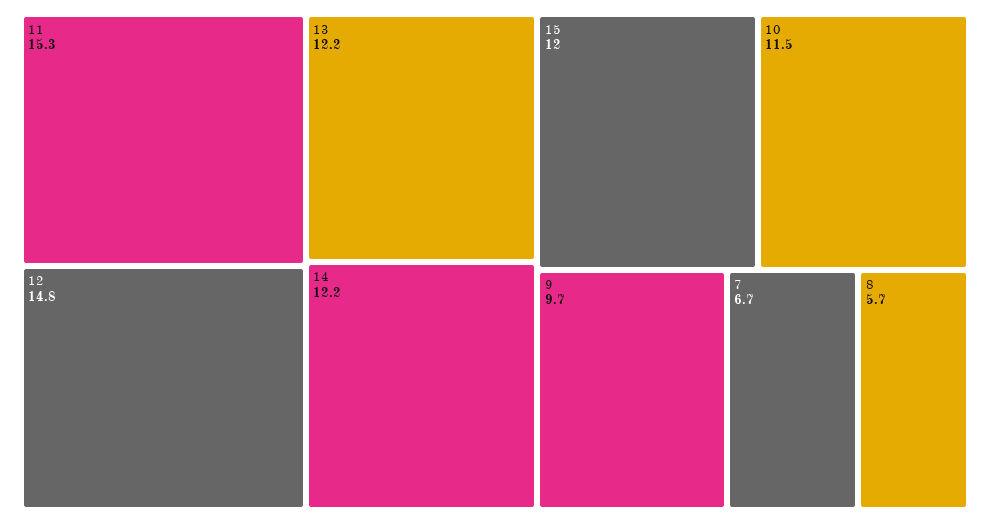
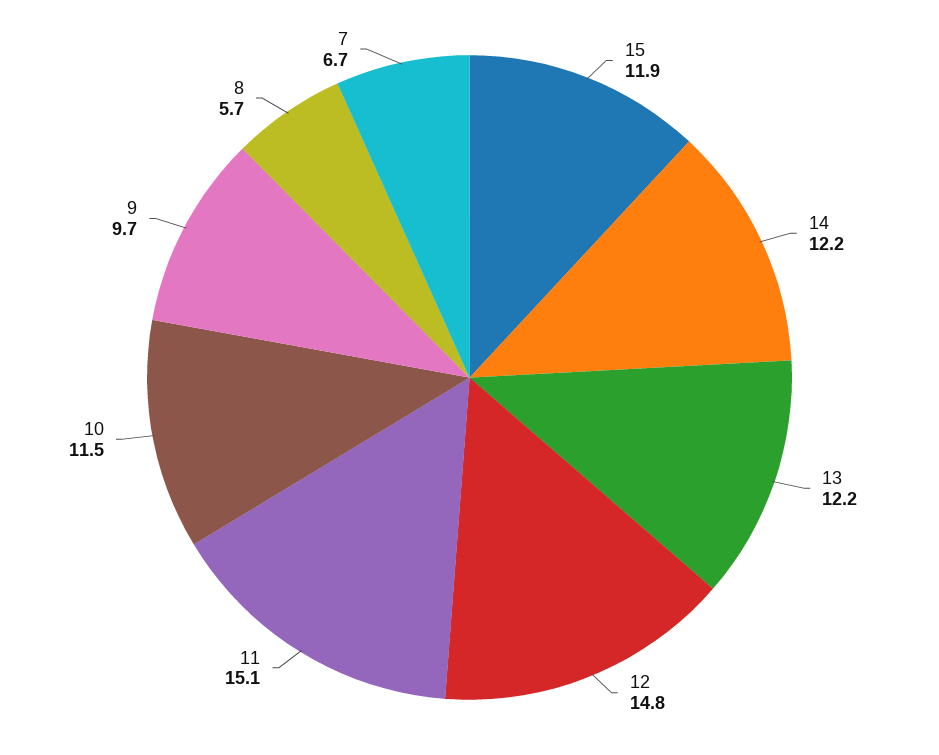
  {
-   "11": 15.3,
+   "11": 15.1,
    "12": 14.8,
    "13": 12.2,
    "14": 12.2,
-   "15": 12,
+   "15": 11.9,
    "10": 11.5,
    "9": 9.7,
    "7": 6.7,
    "8": 5.7
  }

